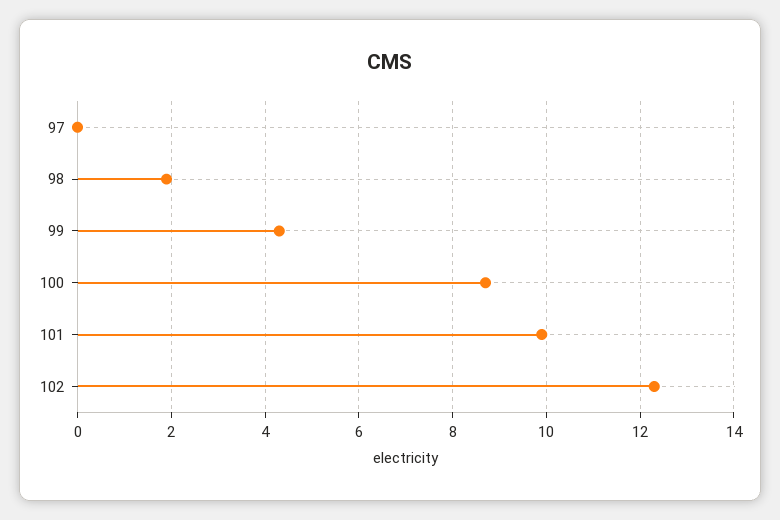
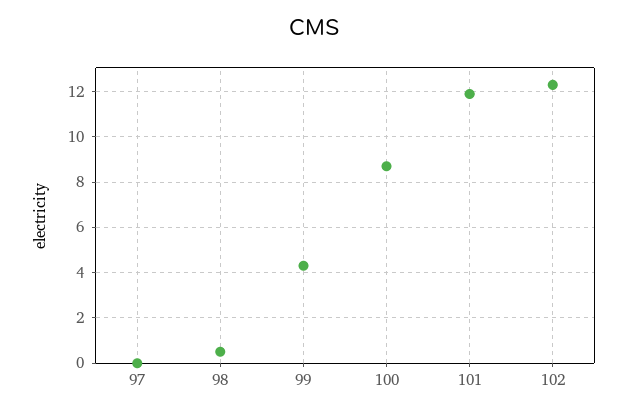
  {
    "97": 0,
-   "98": 2,
+   "98": 0.5,
    "99": 4.5,
    "100": 8.5,
-   "101": 10,
+   "101": 12,
    "102": 12.5
  }

